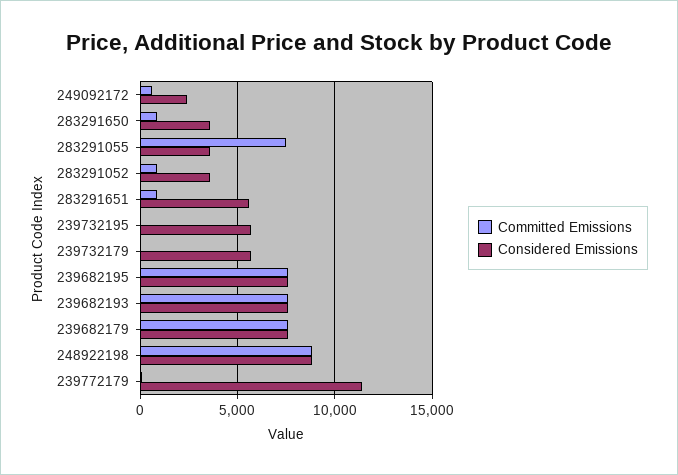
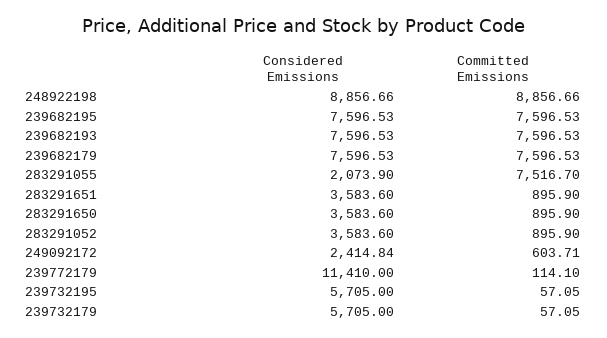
  {
    "Committed Emissions": {
      "249092172": 603.71,
      "283291650": 895.9,
      "283291055": 7516.7,
      "283291052": 895.9,
      "283291651": 895.9,
      "239732195": 57.05,
      "239732179": 57.05,
      "239682195": 7596.53,
      "239682193": 7596.53,
      "239682179": 7596.53,
      "248922198": 8856.66,
      "239772179": 114.1
    },
    "Considered Emissions": {
      "249092172": 2414.84,
      "283291650": 3583.6,
-     "283291055": 3500,
+     "283291055": 2073.9,
      "283291052": 3583.6,
-     "283291651": 5500,
+     "283291651": 3583.6,
      "239732195": 5705,
      "239732179": 5705,
      "239682195": 7596.53,
      "239682193": 7596.53,
      "239682179": 7596.53,
      "248922198": 8856.66,
      "239772179": 11410
    }
  }

